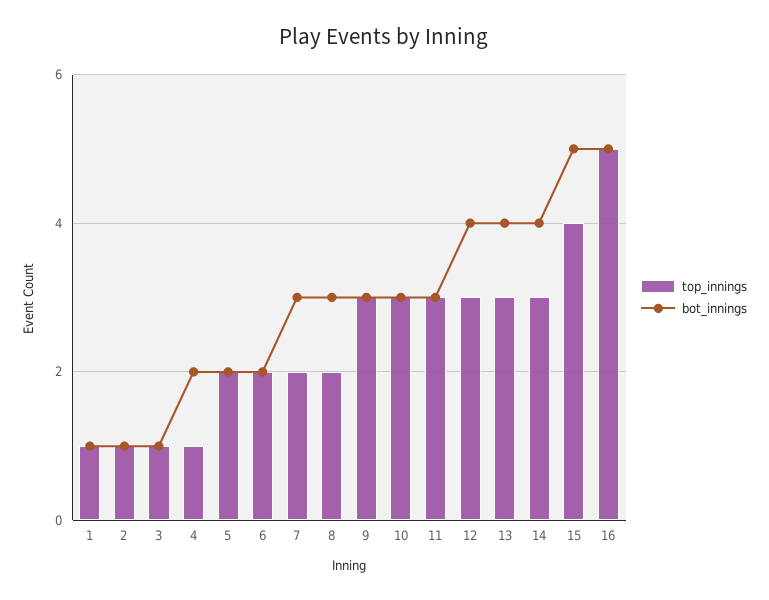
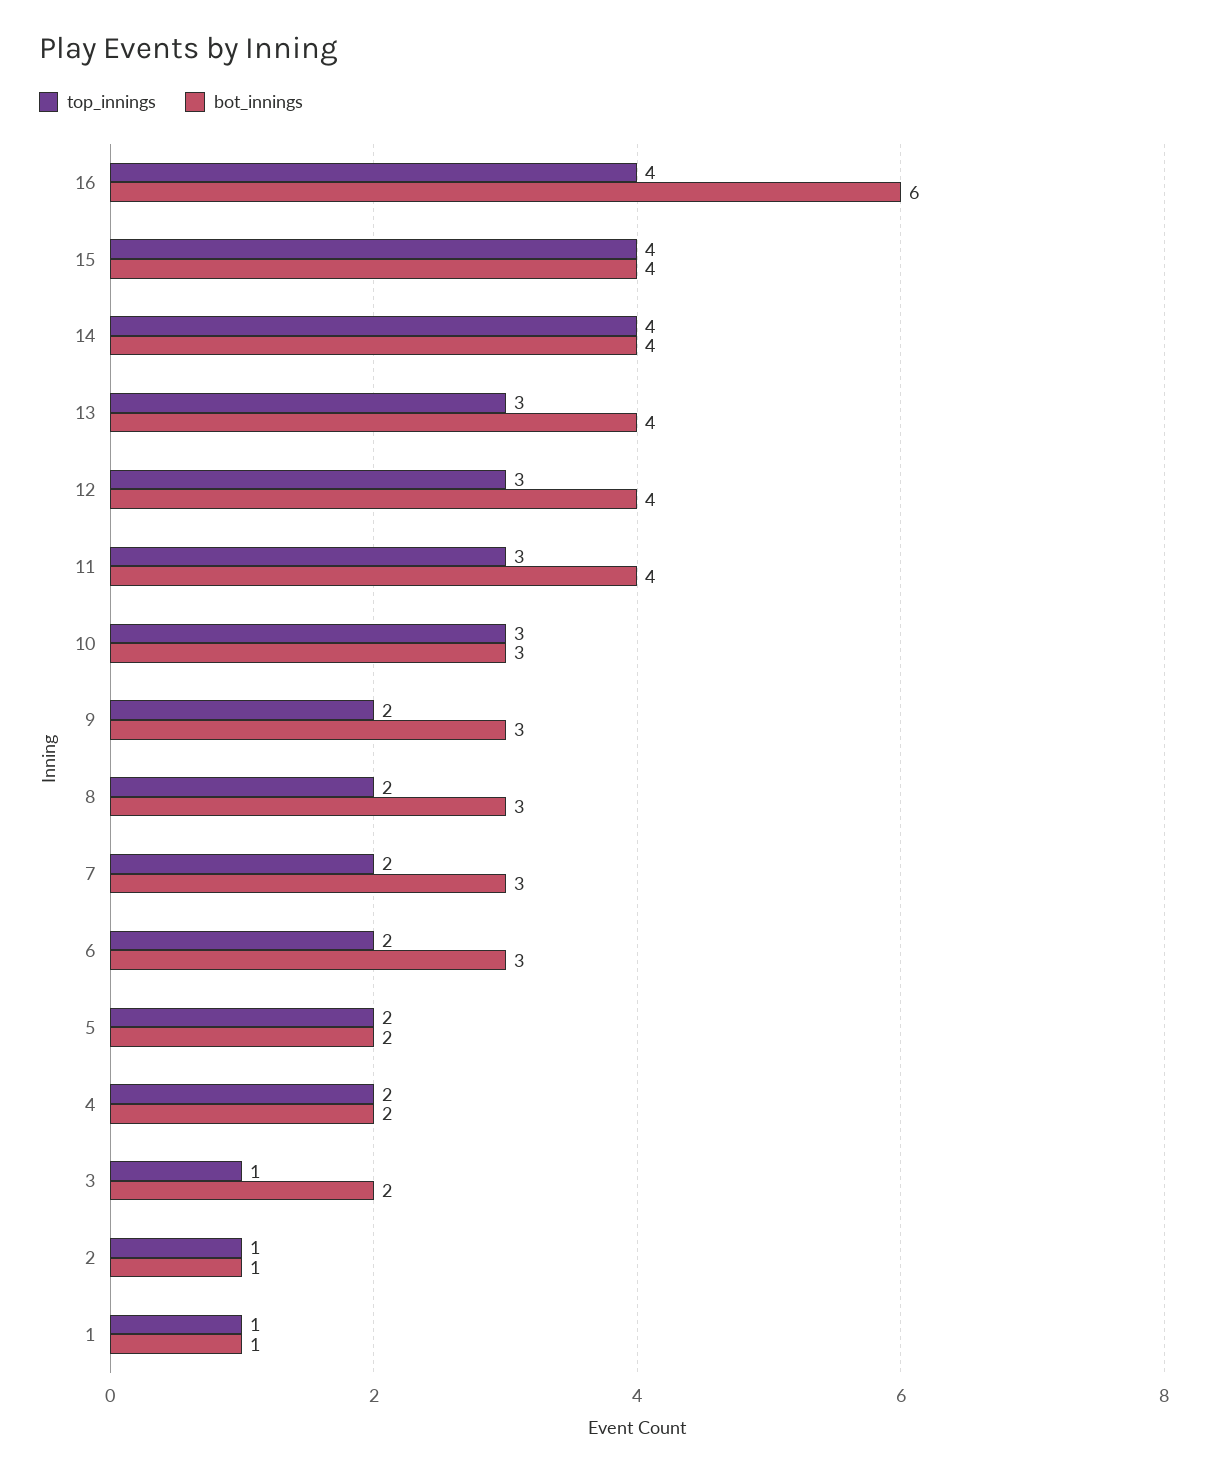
  {
    "top_innings": {
      "1": 1,
      "2": 1,
      "3": 1,
-     "4": 1,
+     "4": 2,
      "5": 2,
      "6": 2,
      "7": 2,
      "8": 2,
-     "9": 3,
+     "9": 2,
      "10": 3,
      "11": 3,
      "12": 3,
      "13": 3,
-     "14": 3,
+     "14": 4,
      "15": 4,
-     "16": 5
+     "16": 4
    },
    "bot_innings": {
      "1": 1,
      "2": 1,
-     "3": 1,
+     "3": 2,
      "4": 2,
      "5": 2,
-     "6": 2,
+     "6": 3,
      "7": 3,
      "8": 3,
      "9": 3,
      "10": 3,
-     "11": 3,
+     "11": 4,
      "12": 4,
      "13": 4,
      "14": 4,
-     "15": 5,
+     "15": 4,
-     "16": 5
+     "16": 6
    }
  }

